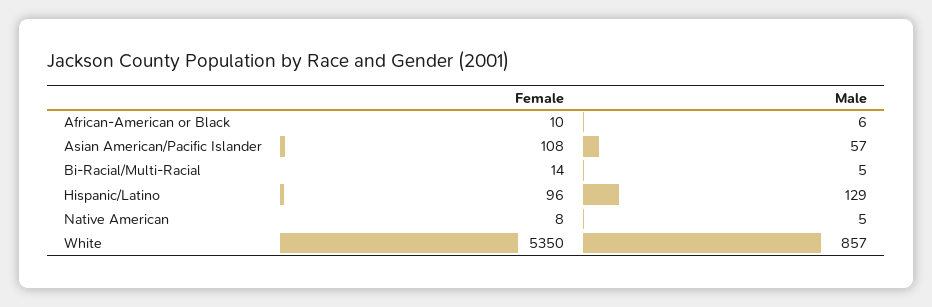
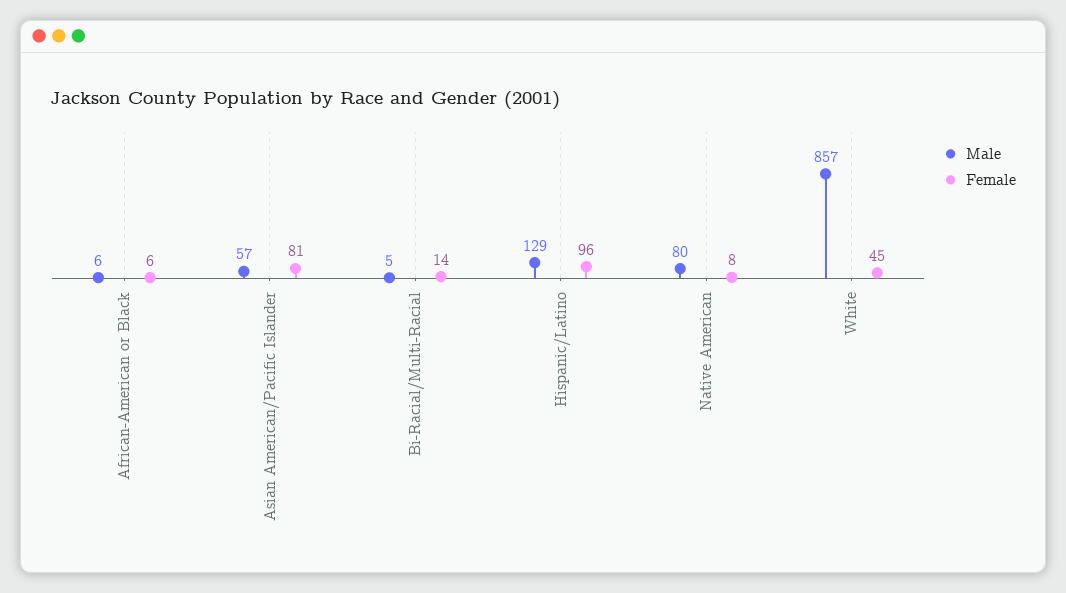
  {
    "Female": {
-     "African-American or Black": 10,
+     "African-American or Black": 6,
-     "Asian American/Pacific Islander": 108,
+     "Asian American/Pacific Islander": 81,
      "Bi-Racial/Multi-Racial": 14,
      "Hispanic/Latino": 96,
      "Native American": 8,
-     "White": 5350
+     "White": 45
    },
    "Male": {
      "African-American or Black": 6,
      "Asian American/Pacific Islander": 57,
      "Bi-Racial/Multi-Racial": 5,
      "Hispanic/Latino": 129,
-     "Native American": 5,
+     "Native American": 80,
      "White": 857
    }
  }

